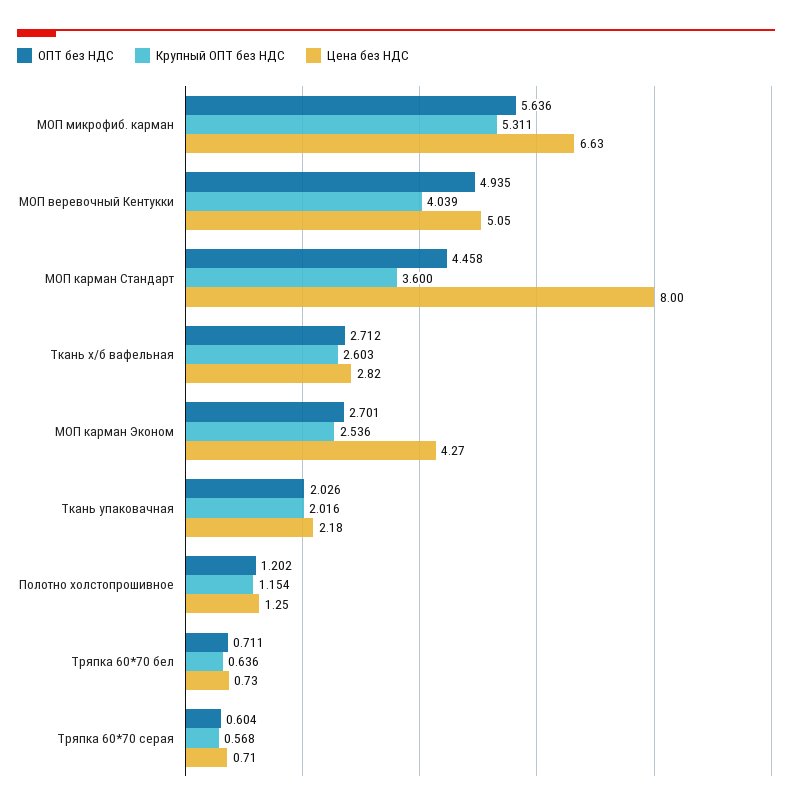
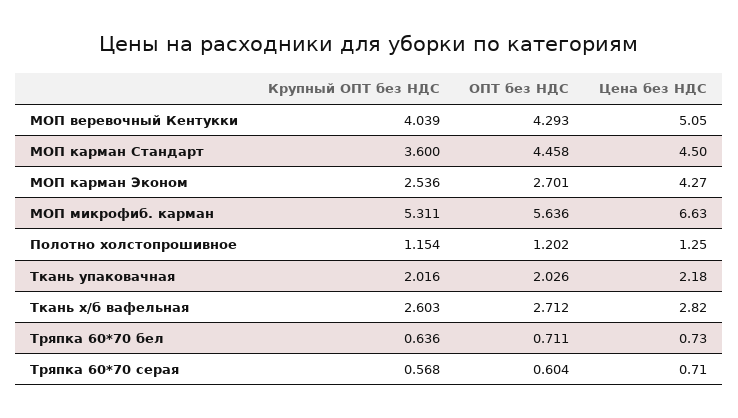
  {
    "ОПТ без НДС": {
      "МОП микрофиб. карман": 5.636,
-     "МОП веревочный Кентукки": 4.935,
+     "МОП веревочный Кентукки": 4.293,
      "МОП карман Стандарт": 4.458,
      "Ткань х/б вафельная": 2.712,
      "МОП карман Эконом": 2.701,
      "Ткань упаковачная": 2.026,
      "Полотно холстопрошивное": 1.202,
      "Тряпка 60*70 бел": 0.711,
      "Тряпка 60*70 серая": 0.604
    },
    "Крупный ОПТ без НДС": {
      "МОП микрофиб. карман": 5.311,
      "МОП веревочный Кентукки": 4.039,
      "МОП карман Стандарт": 3.6,
      "Ткань х/б вафельная": 2.603,
      "МОП карман Эконом": 2.536,
      "Ткань упаковачная": 2.016,
      "Полотно холстопрошивное": 1.154,
      "Тряпка 60*70 бел": 0.636,
      "Тряпка 60*70 серая": 0.568
    },
    "Цена без НДС": {
      "МОП микрофиб. карман": 6.63,
      "МОП веревочный Кентукки": 5.05,
-     "МОП карман Стандарт": 8,
+     "МОП карман Стандарт": 4.5,
      "Ткань х/б вафельная": 2.82,
      "МОП карман Эконом": 4.27,
      "Ткань упаковачная": 2.18,
      "Полотно холстопрошивное": 1.25,
      "Тряпка 60*70 бел": 0.73,
      "Тряпка 60*70 серая": 0.71
    }
  }

